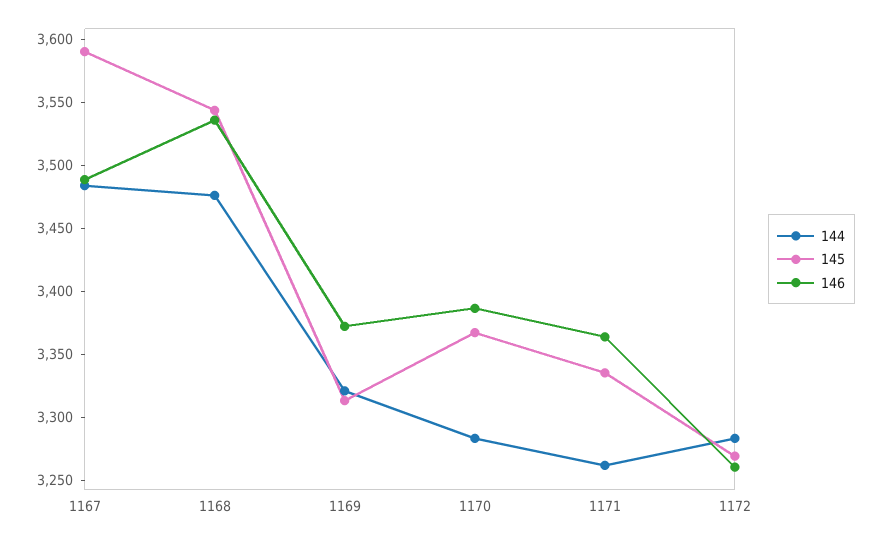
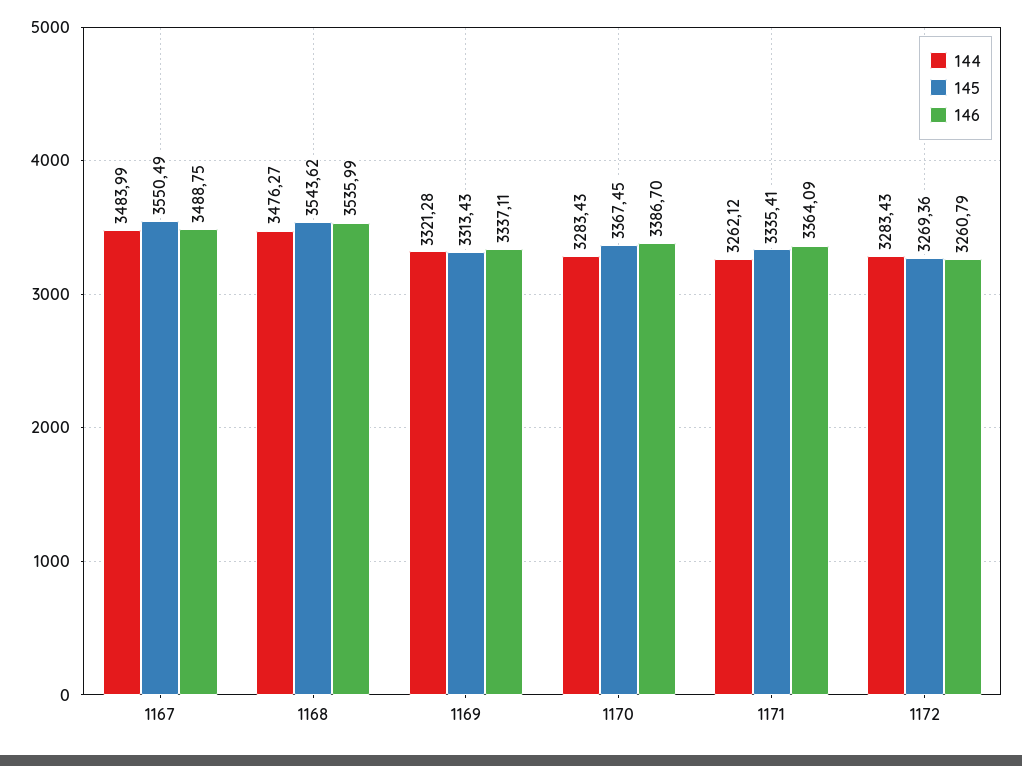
  {
    "144": {
      "1167": 3483.99,
      "1168": 3476.27,
      "1169": 3321.28,
      "1170": 3283.43,
      "1171": 3262.12,
      "1172": 3283.43
    },
    "145": {
-     "1167": 3590,
+     "1167": 3550.49,
      "1168": 3543.62,
      "1169": 3313.43,
      "1170": 3367.45,
      "1171": 3335.41,
      "1172": 3269.36
    },
    "146": {
      "1167": 3488.75,
      "1168": 3535.99,
-     "1169": 3370,
+     "1169": 3337.11,
      "1170": 3386.7,
      "1171": 3364.09,
      "1172": 3260.79
    }
  }

